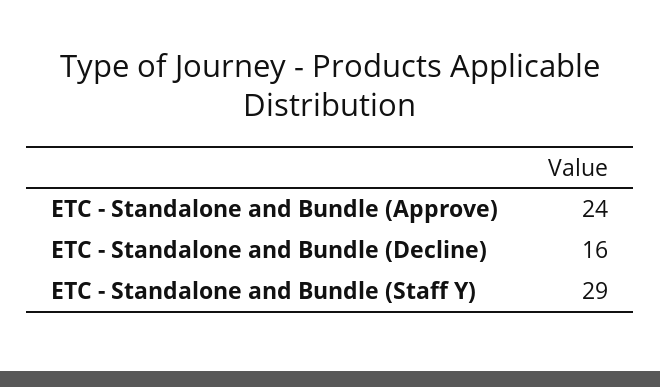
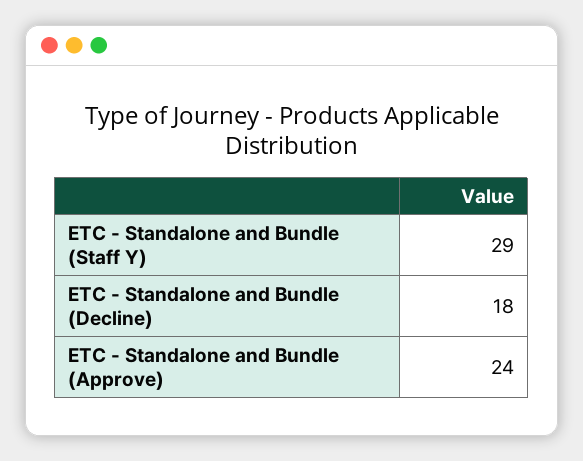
  {
    "ETC - Standalone and Bundle (Approve)": 24,
-   "ETC - Standalone and Bundle (Decline)": 16,
+   "ETC - Standalone and Bundle (Decline)": 18,
    "ETC - Standalone and Bundle (Staff Y)": 29
  }

